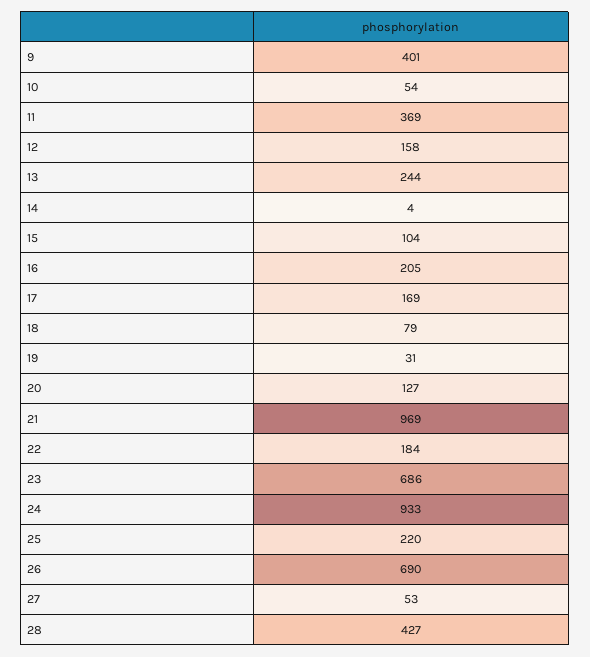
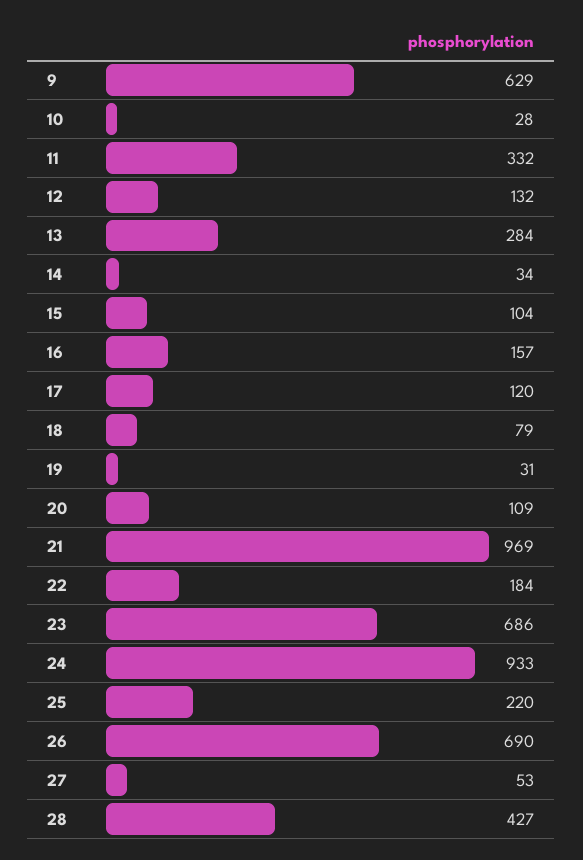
  {
-   "9": 401,
+   "9": 629,
-   "10": 54,
+   "10": 28,
-   "11": 369,
+   "11": 332,
-   "12": 158,
+   "12": 132,
-   "13": 244,
+   "13": 284,
-   "14": 4,
+   "14": 34,
    "15": 104,
-   "16": 205,
+   "16": 157,
-   "17": 169,
+   "17": 120,
    "18": 79,
    "19": 31,
-   "20": 127,
+   "20": 109,
    "21": 969,
    "22": 184,
    "23": 686,
    "24": 933,
    "25": 220,
    "26": 690,
    "27": 53,
    "28": 427
  }

